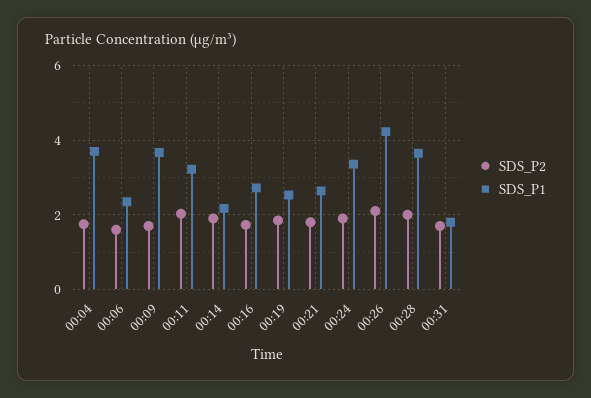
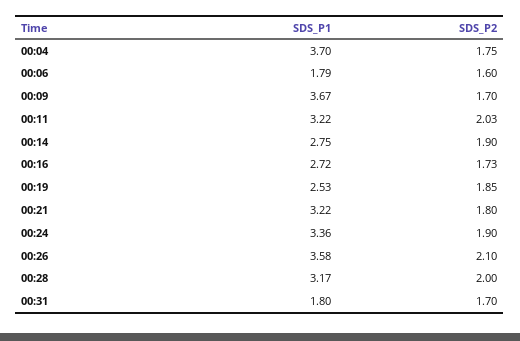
  {
    "SDS_P2": {
      "00:04": 1.75,
      "00:06": 1.6,
      "00:09": 1.7,
      "00:11": 2.03,
      "00:14": 1.9,
      "00:16": 1.73,
      "00:19": 1.85,
      "00:21": 1.8,
      "00:24": 1.9,
      "00:26": 2.1,
      "00:28": 2,
      "00:31": 1.7
    },
    "SDS_P1": {
      "00:04": 3.7,
-     "00:06": 2.4,
+     "00:06": 1.79,
      "00:09": 3.67,
      "00:11": 3.22,
-     "00:14": 2.2,
+     "00:14": 2.75,
      "00:16": 2.72,
      "00:19": 2.53,
-     "00:21": 2.6,
+     "00:21": 3.22,
      "00:24": 3.36,
-     "00:26": 4.2,
+     "00:26": 3.58,
-     "00:28": 3.6,
+     "00:28": 3.17,
      "00:31": 1.8
    }
  }

